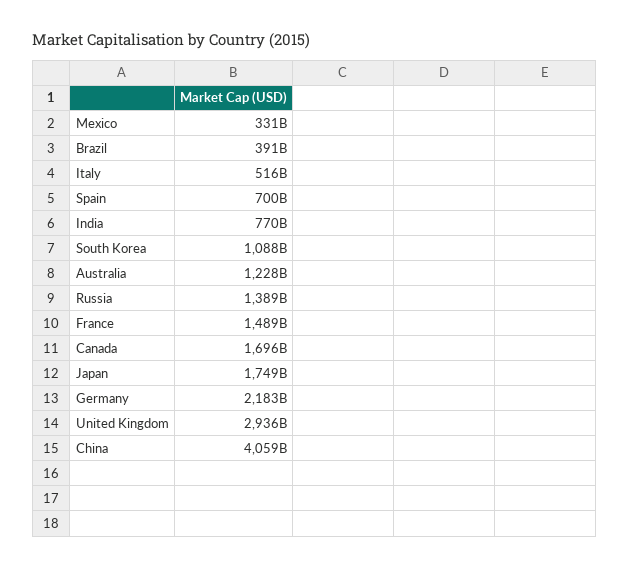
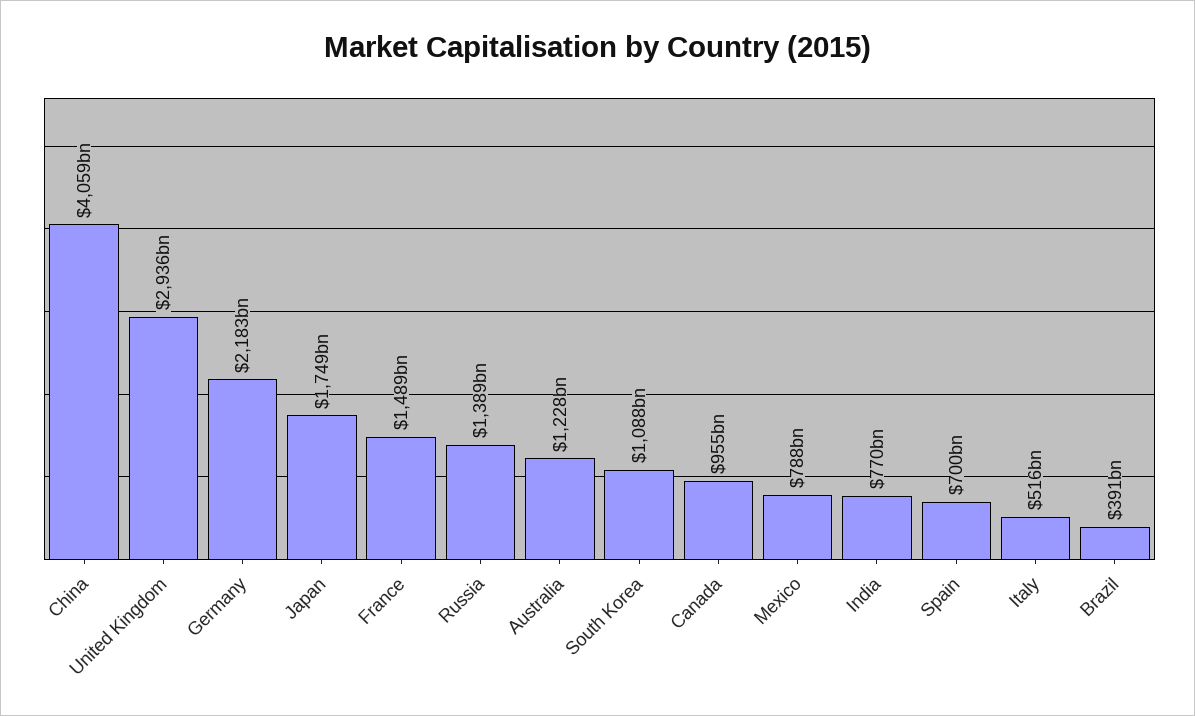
  {
-   "Mexico": 331000000000,
+   "Mexico": 788000000000,
    "Brazil": 391000000000,
    "Italy": 516000000000,
    "Spain": 700000000000,
    "India": 770000000000,
    "South Korea": 1088000000000,
    "Australia": 1228000000000,
    "Russia": 1389000000000,
    "France": 1489000000000,
-   "Canada": 1696000000000,
+   "Canada": 955000000000,
    "Japan": 1749000000000,
    "Germany": 2183000000000,
    "United Kingdom": 2936000000000,
    "China": 4059000000000
  }

